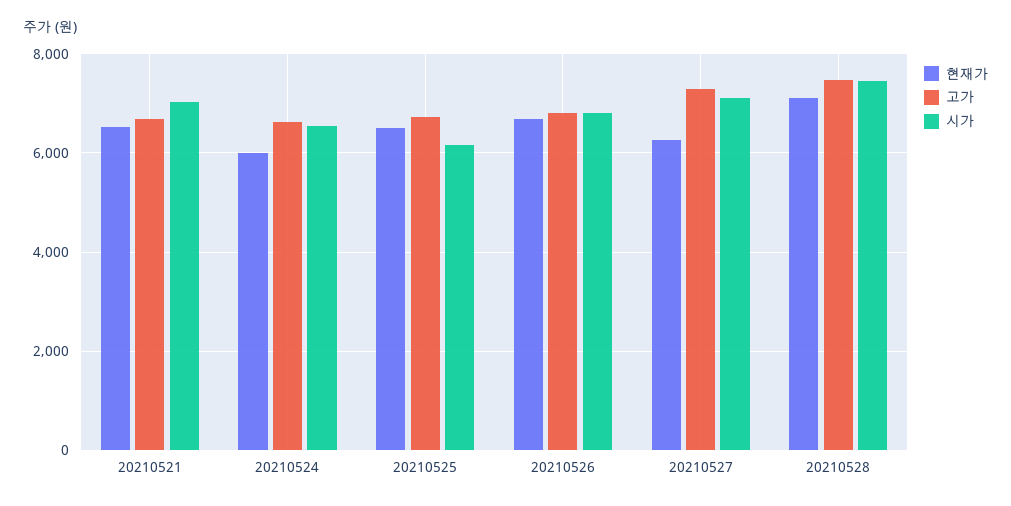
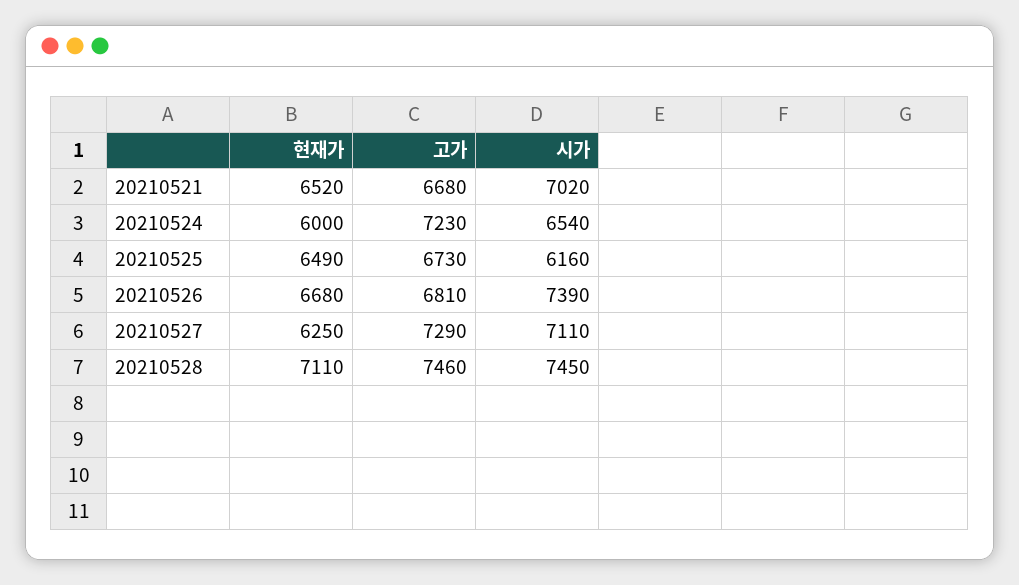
  {
    "현재가": {
      "20210521": 6520,
      "20210524": 6000,
      "20210525": 6490,
      "20210526": 6680,
      "20210527": 6250,
      "20210528": 7110
    },
    "고가": {
      "20210521": 6680,
-     "20210524": 6600,
+     "20210524": 7230,
      "20210525": 6730,
      "20210526": 6810,
      "20210527": 7290,
      "20210528": 7460
    },
    "시가": {
      "20210521": 7020,
      "20210524": 6540,
      "20210525": 6160,
-     "20210526": 6800,
+     "20210526": 7390,
      "20210527": 7110,
      "20210528": 7450
    }
  }

